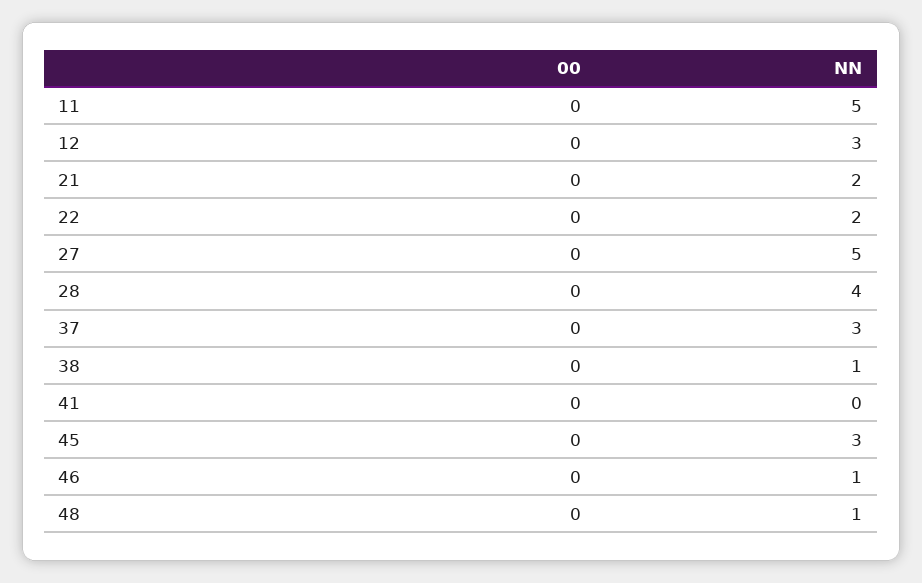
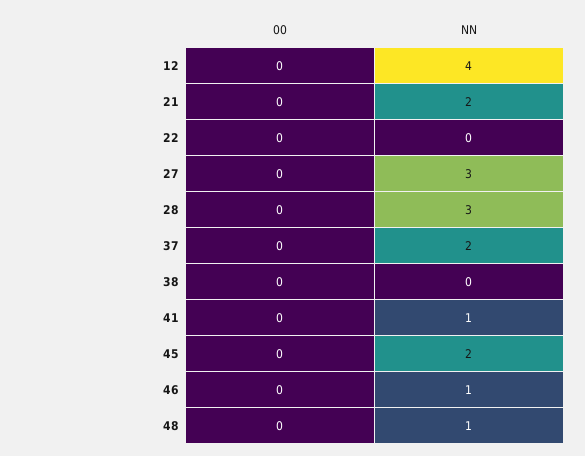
  {
    "00": {
-     "11": 0,
      "12": 0,
      "21": 0,
      "22": 0,
      "27": 0,
      "28": 0,
      "37": 0,
      "38": 0,
      "41": 0,
      "45": 0,
      "46": 0,
      "48": 0
    },
    "NN": {
-     "11": 5,
-     "12": 3,
+     "12": 4,
      "21": 2,
-     "22": 2,
+     "22": 0,
-     "27": 5,
+     "27": 3,
-     "28": 4,
+     "28": 3,
-     "37": 3,
+     "37": 2,
-     "38": 1,
+     "38": 0,
-     "41": 0,
+     "41": 1,
-     "45": 3,
+     "45": 2,
      "46": 1,
      "48": 1
    }
  }

